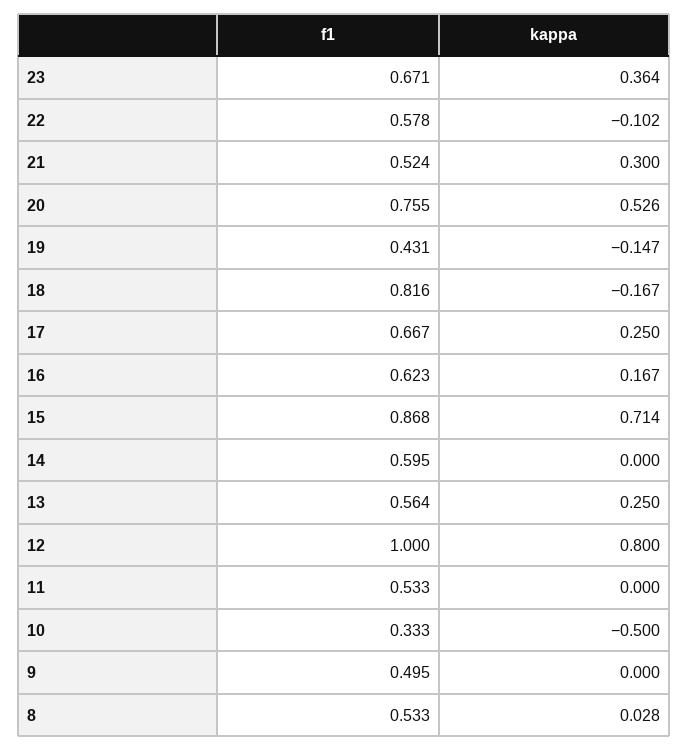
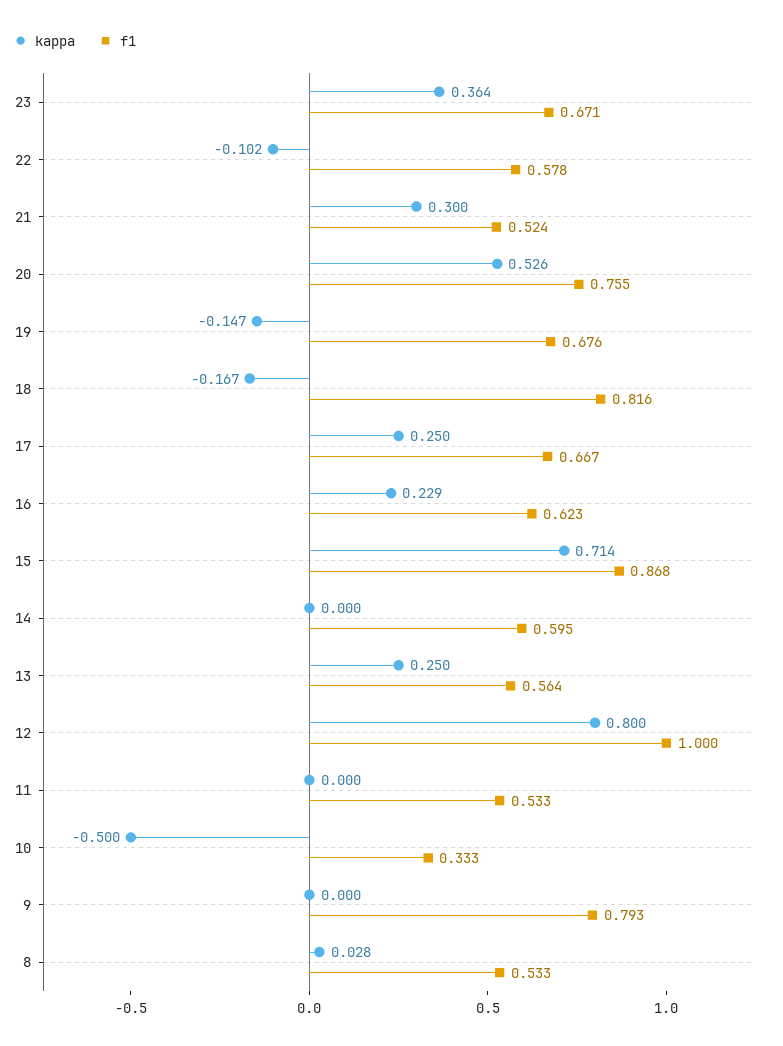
  {
    "f1": {
      "23": 0.671,
      "22": 0.578,
      "21": 0.524,
      "20": 0.755,
-     "19": 0.431,
+     "19": 0.676,
      "18": 0.816,
      "17": 0.667,
      "16": 0.623,
      "15": 0.868,
      "14": 0.595,
      "13": 0.564,
      "12": 1,
      "11": 0.533,
      "10": 0.333,
-     "9": 0.495,
+     "9": 0.793,
      "8": 0.533
    },
    "kappa": {
      "23": 0.364,
      "22": -0.102,
      "21": 0.3,
      "20": 0.526,
      "19": -0.147,
      "18": -0.167,
      "17": 0.25,
-     "16": 0.167,
+     "16": 0.229,
      "15": 0.714,
      "14": 0,
      "13": 0.25,
      "12": 0.8,
      "11": 0,
      "10": -0.5,
      "9": 0,
      "8": 0.028
    }
  }

